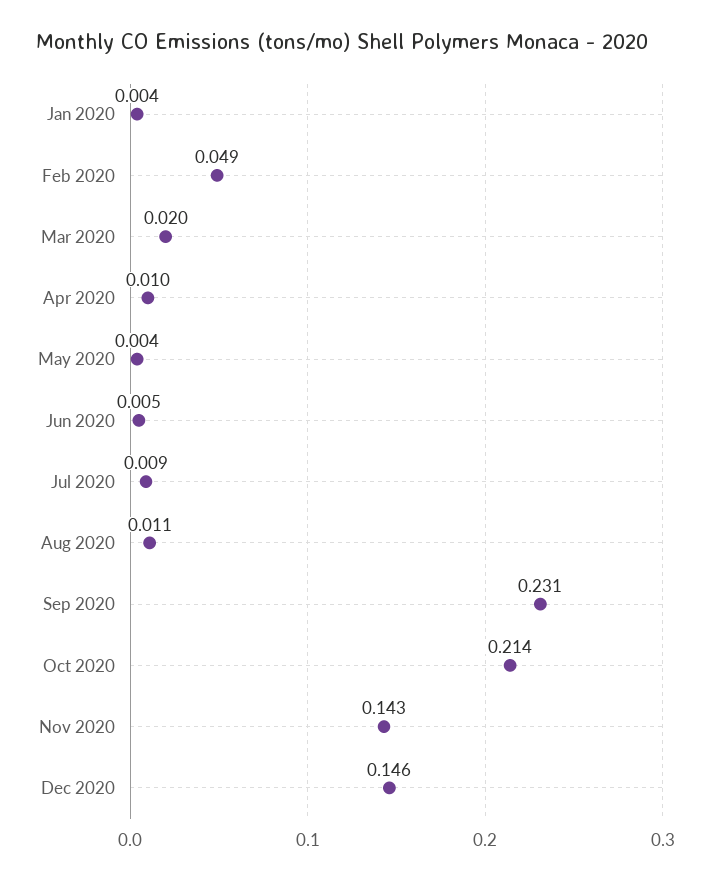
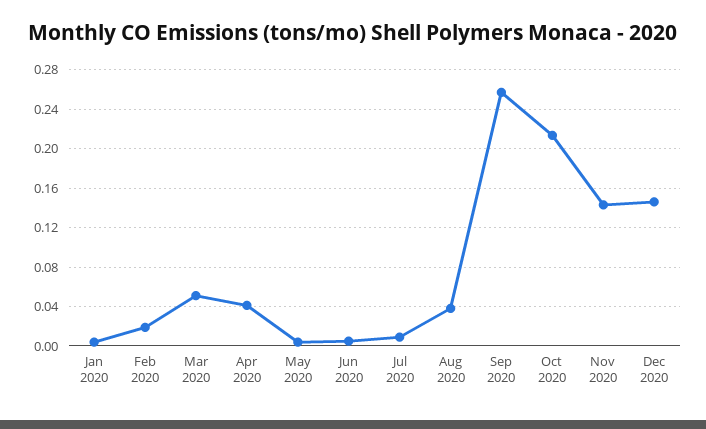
  {
    "Jan 2020": 0.004,
-   "Feb 2020": 0.049,
+   "Feb 2020": 0.02,
-   "Mar 2020": 0.02,
+   "Mar 2020": 0.05,
-   "Apr 2020": 0.01,
+   "Apr 2020": 0.04,
    "May 2020": 0.004,
    "Jun 2020": 0.005,
    "Jul 2020": 0.009,
-   "Aug 2020": 0.011,
+   "Aug 2020": 0.04,
-   "Sep 2020": 0.231,
+   "Sep 2020": 0.26,
    "Oct 2020": 0.214,
    "Nov 2020": 0.143,
    "Dec 2020": 0.146
  }

